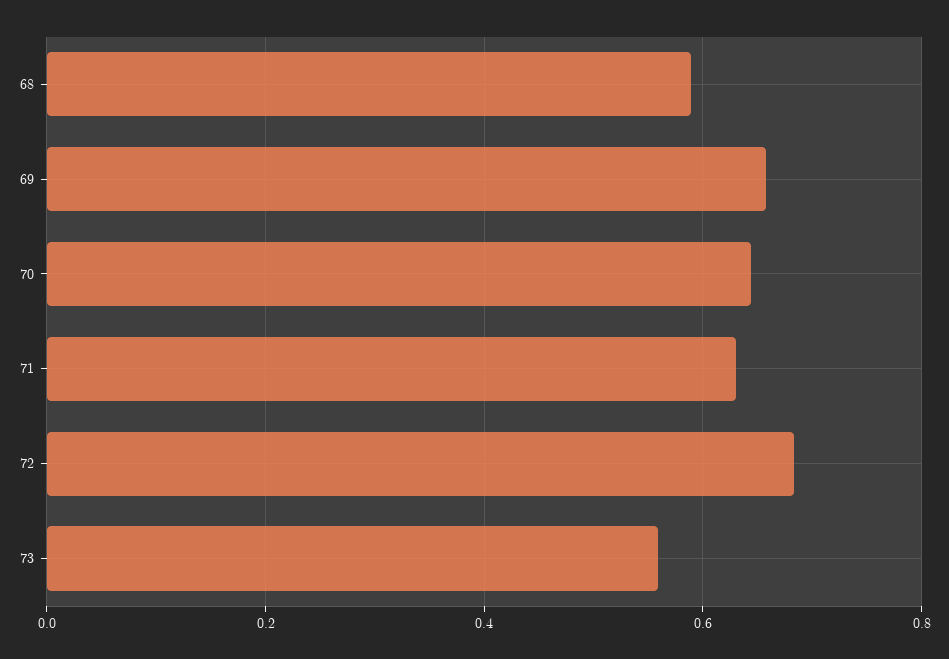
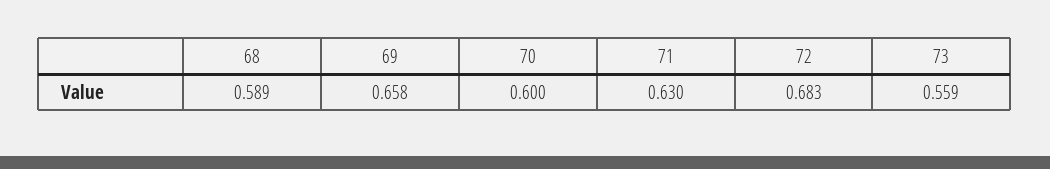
  {
    "68": 0.589,
    "69": 0.658,
-   "70": 0.64,
+   "70": 0.6,
    "71": 0.63,
    "72": 0.683,
    "73": 0.559
  }

